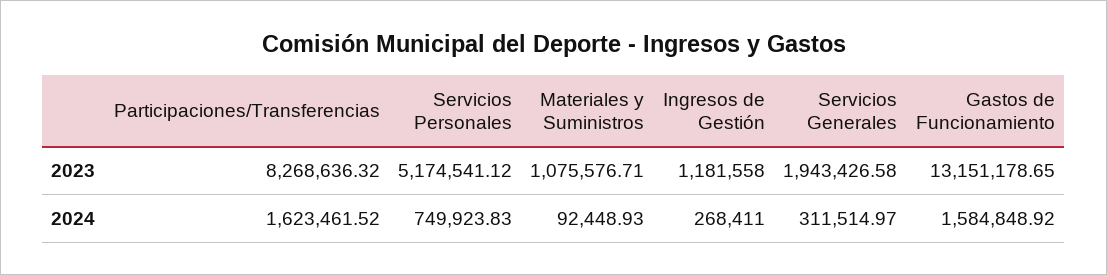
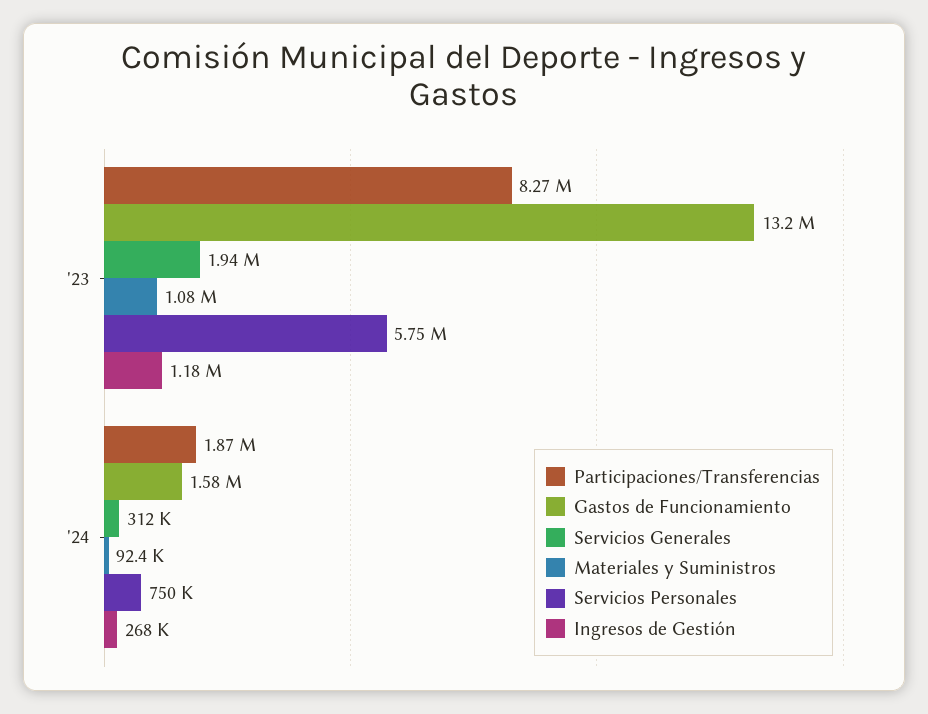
  {
    "Participaciones/Transferencias": {
      "2023": 8268636.32,
-     "2024": 1623461.52
+     "2024": 1870000
    },
    "Servicios Personales": {
-     "2023": 5174541.12,
+     "2023": 5750000,
      "2024": 749923.83
    },
    "Materiales y Suministros": {
      "2023": 1075576.71,
      "2024": 92448.93
    },
    "Ingresos de Gestión": {
      "2023": 1181558,
      "2024": 268411
    },
    "Servicios Generales": {
      "2023": 1943426.58,
      "2024": 311514.97
    },
    "Gastos de Funcionamiento": {
      "2023": 13151178.65,
      "2024": 1584848.92
    }
  }

